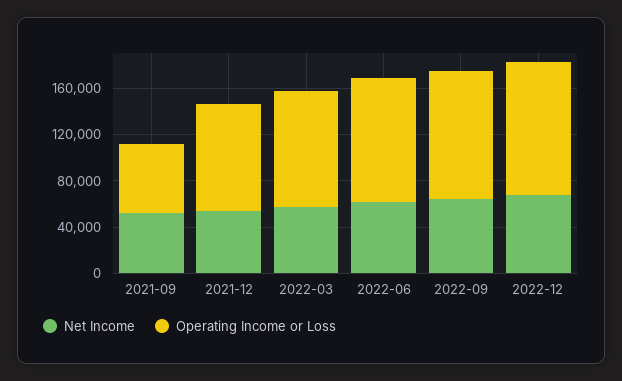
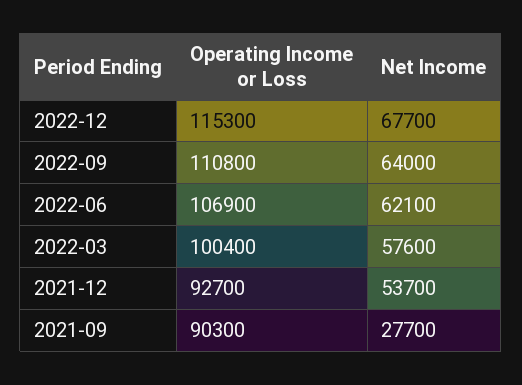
  {
    "Net Income": {
-     "2021-09": 50000,
+     "2021-09": 27700,
      "2021-12": 53700,
      "2022-03": 57600,
      "2022-06": 62100,
      "2022-09": 64000,
      "2022-12": 67700
    },
    "Operating Income or Loss": {
-     "2021-09": 60000,
+     "2021-09": 90300,
      "2021-12": 92700,
      "2022-03": 100400,
      "2022-06": 106900,
      "2022-09": 110800,
      "2022-12": 115300
    }
  }

